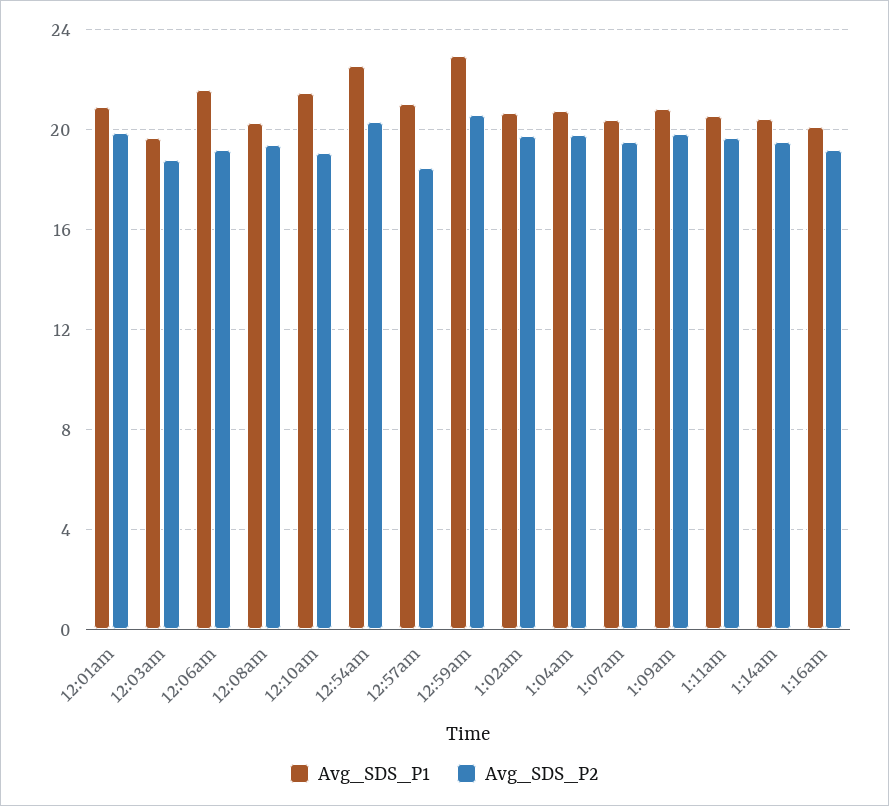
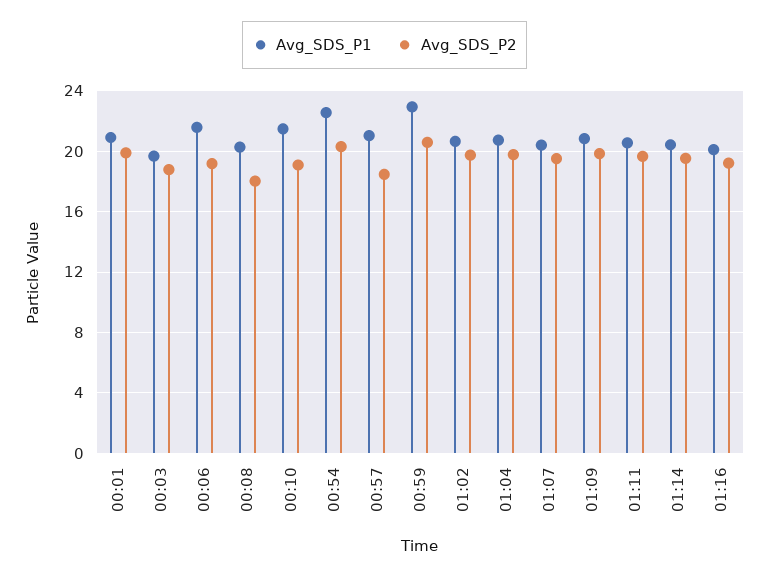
  {
    "Avg_SDS_P1": {
      "12:01am": 21,
      "12:03am": 19.5,
      "12:06am": 21.5,
      "12:08am": 20.5,
      "12:10am": 21.5,
      "12:54am": 22.5,
      "12:57am": 21,
      "12:59am": 23,
      "1:02am": 20.5,
      "1:04am": 20.5,
      "1:07am": 20.5,
      "1:09am": 21,
      "1:11am": 20.5,
      "1:14am": 20.5,
      "1:16am": 20
    },
    "Avg_SDS_P2": {
      "12:01am": 20,
      "12:03am": 19,
      "12:06am": 19,
-     "12:08am": 19.5,
+     "12:08am": 18,
      "12:10am": 19,
      "12:54am": 20.5,
      "12:57am": 18.5,
      "12:59am": 20.5,
      "1:02am": 19.5,
      "1:04am": 20,
      "1:07am": 19.5,
      "1:09am": 20,
      "1:11am": 19.5,
      "1:14am": 19.5,
      "1:16am": 19
    }
  }

